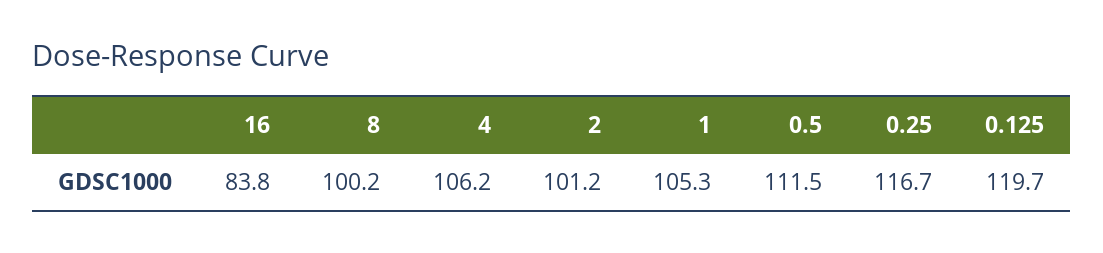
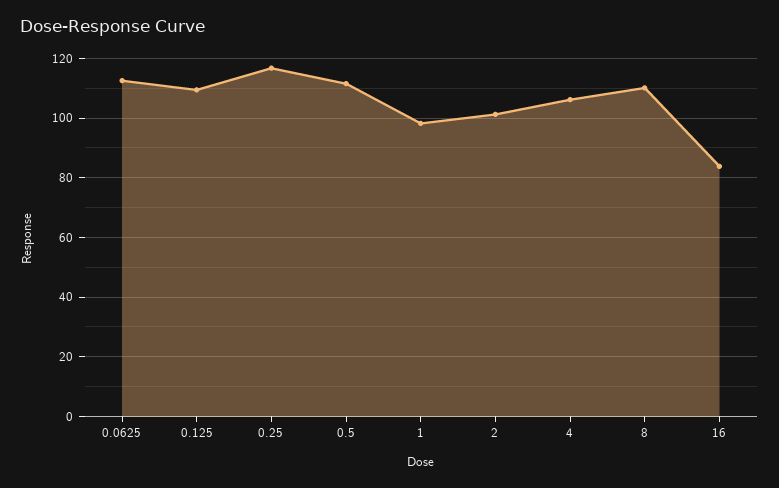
  {
    "16": 83.8,
-   "8": 100.2,
+   "8": 110,
    "4": 106.2,
    "2": 101.2,
-   "1": 105.3,
+   "1": 97.5,
    "0.5": 111.5,
    "0.25": 116.7,
-   "0.125": 119.7
+   "0.125": 110,
+   "0.0625": 112.5
  }

